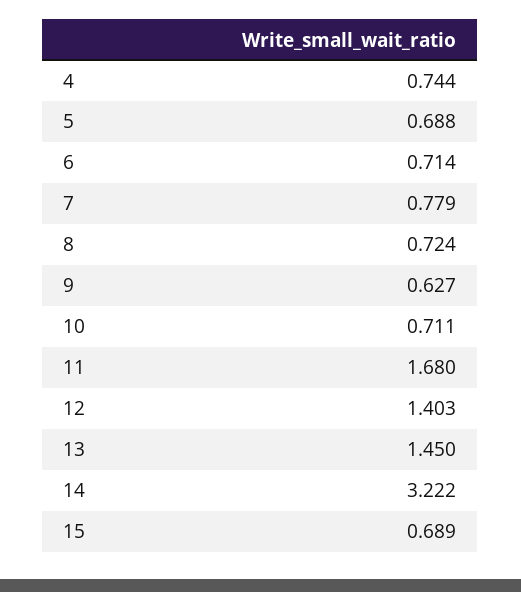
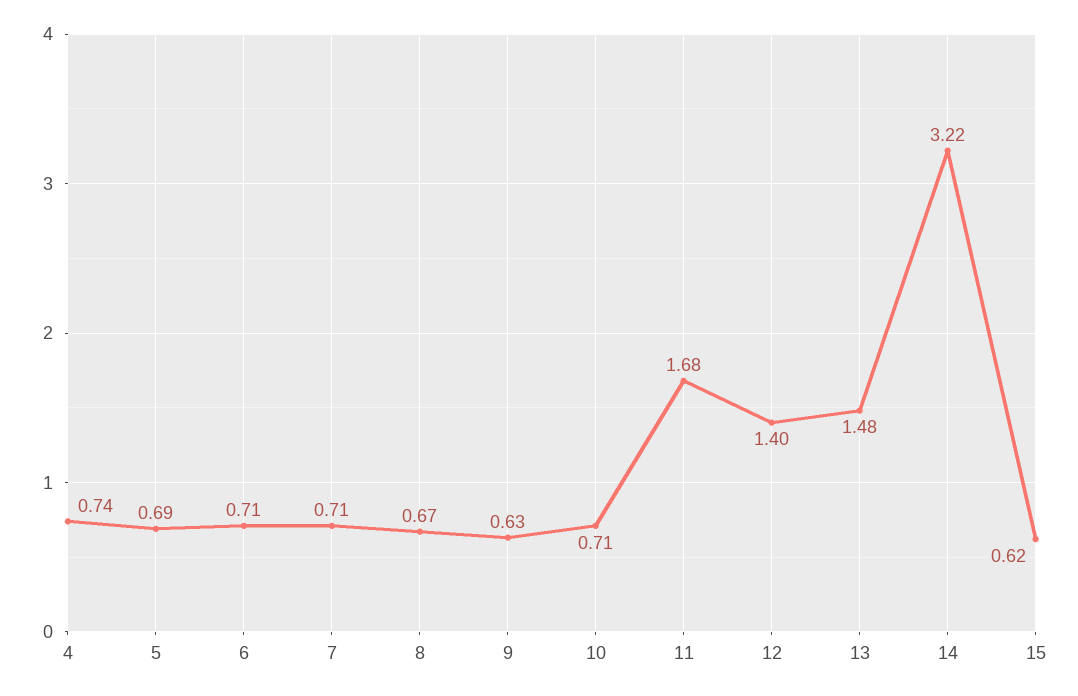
  {
    "4": 0.744,
    "5": 0.688,
    "6": 0.714,
-   "7": 0.779,
+   "7": 0.71,
-   "8": 0.724,
+   "8": 0.67,
    "9": 0.627,
    "10": 0.711,
    "11": 1.68,
    "12": 1.403,
-   "13": 1.45,
+   "13": 1.48,
    "14": 3.222,
-   "15": 0.689
+   "15": 0.62
  }

